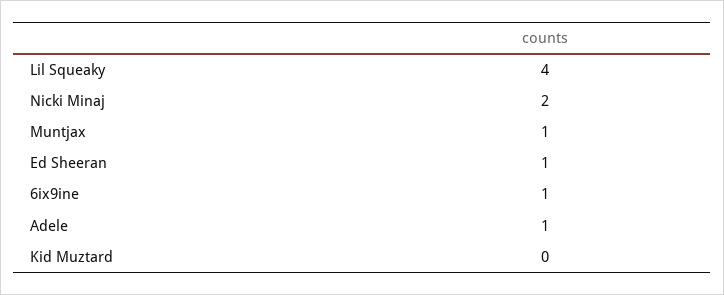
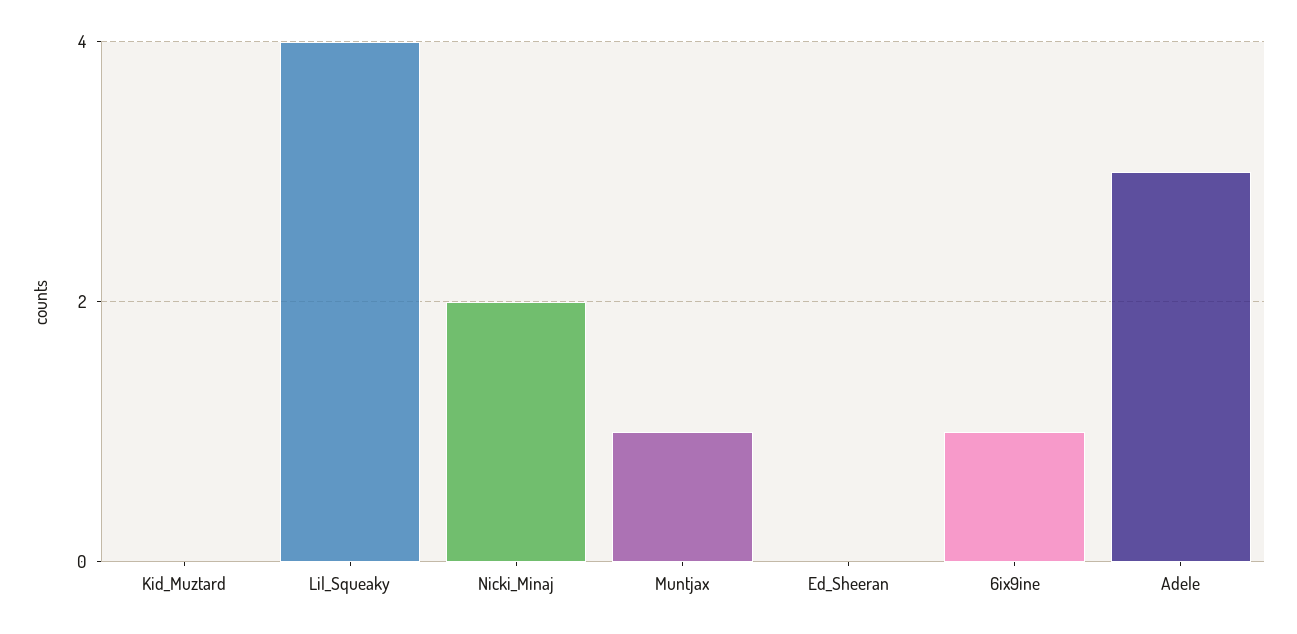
  {
    "Lil Squeaky": 4,
    "Nicki Minaj": 2,
    "Muntjax": 1,
-   "Ed Sheeran": 1,
+   "Ed Sheeran": 0,
    "6ix9ine": 1,
-   "Adele": 1,
+   "Adele": 3,
    "Kid Muztard": 0
  }

